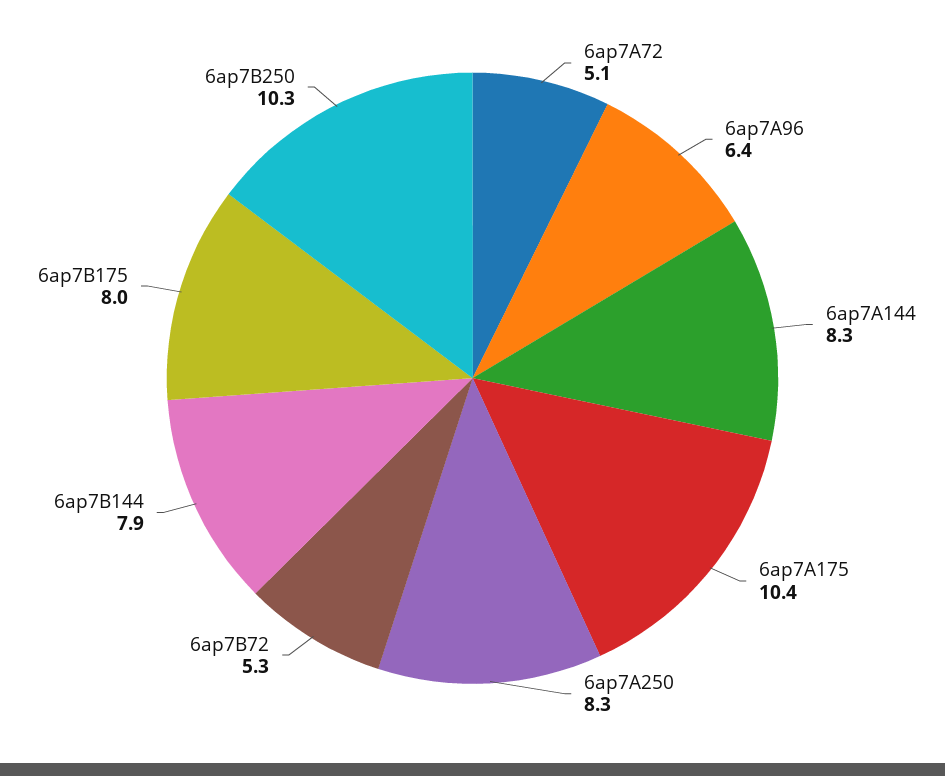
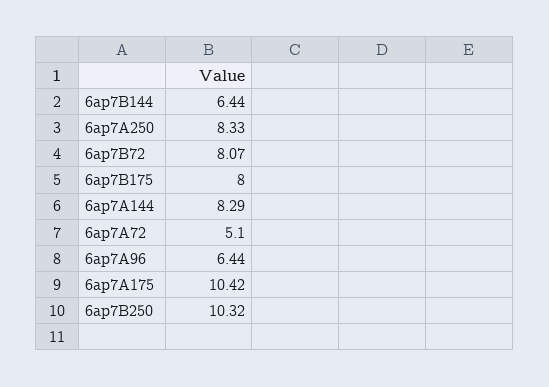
  {
    "6ap7A72": 5.1,
    "6ap7A96": 6.44,
    "6ap7A144": 8.29,
    "6ap7A175": 10.42,
    "6ap7A250": 8.33,
-   "6ap7B72": 5.3,
+   "6ap7B72": 8.07,
-   "6ap7B144": 7.9,
+   "6ap7B144": 6.44,
    "6ap7B175": 8,
    "6ap7B250": 10.32
  }

